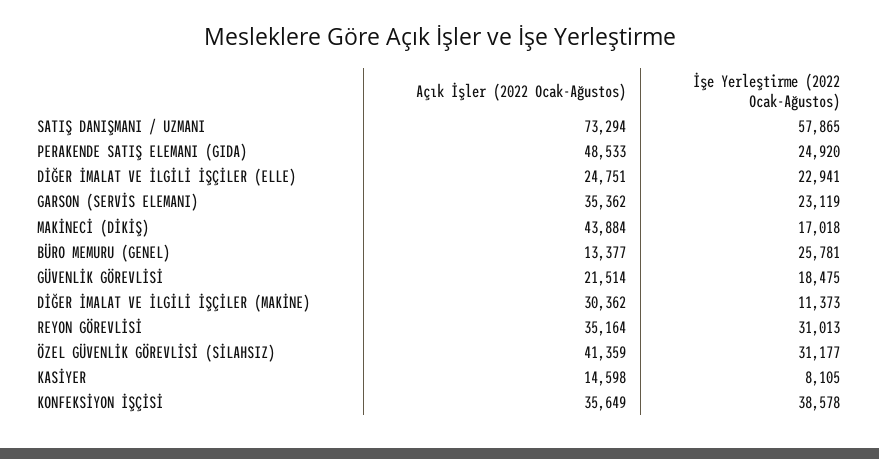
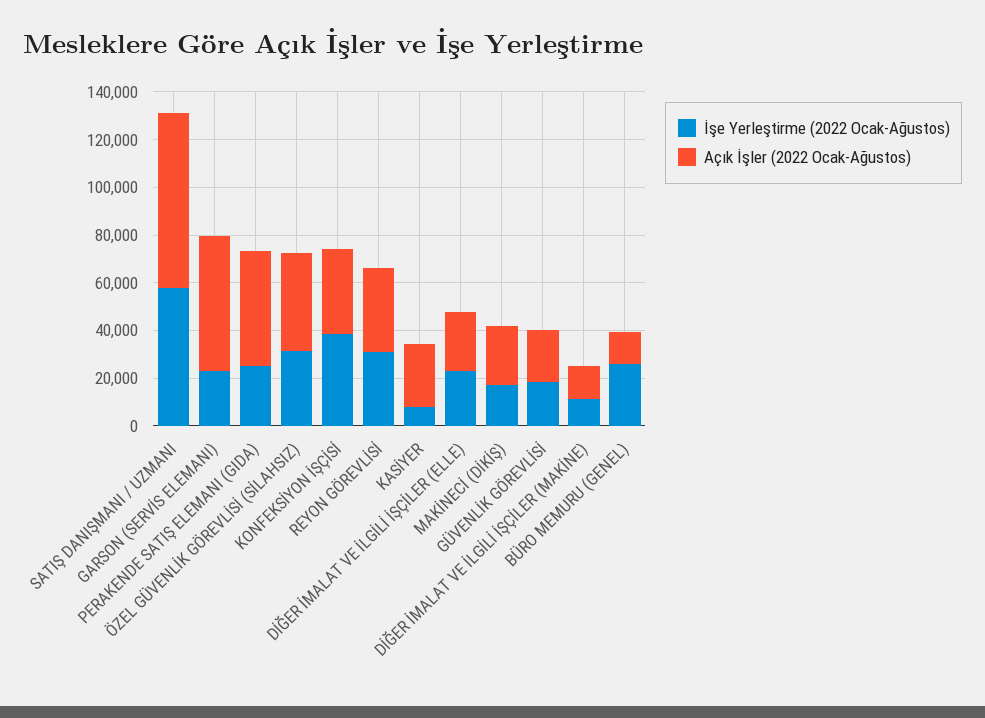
  {
    "Açık İşler (2022 Ocak-Ağustos)": {
      "SATIŞ DANIŞMANI / UZMANI": 73294,
      "PERAKENDE SATIŞ ELEMANI (GIDA)": 48533,
      "DİĞER İMALAT VE İLGİLİ İŞÇİLER (ELLE)": 24751,
-     "GARSON (SERVİS ELEMANI)": 35362,
+     "GARSON (SERVİS ELEMANI)": 55000,
-     "MAKİNECİ (DİKİŞ)": 43884,
+     "MAKİNECİ (DİKİŞ)": 25000,
      "BÜRO MEMURU (GENEL)": 13377,
      "GÜVENLİK GÖREVLİSİ": 21514,
-     "DİĞER İMALAT VE İLGİLİ İŞÇİLER (MAKİNE)": 30362,
+     "DİĞER İMALAT VE İLGİLİ İŞÇİLER (MAKİNE)": 15000,
      "REYON GÖREVLİSİ": 35164,
      "ÖZEL GÜVENLİK GÖREVLİSİ (SİLAHSIZ)": 41359,
-     "KASİYER": 14598,
+     "KASİYER": 25000,
      "KONFEKSİYON İŞÇİSİ": 35649
    },
    "İşe Yerleştirme (2022 Ocak-Ağustos)": {
      "SATIŞ DANIŞMANI / UZMANI": 57865,
      "PERAKENDE SATIŞ ELEMANI (GIDA)": 24920,
      "DİĞER İMALAT VE İLGİLİ İŞÇİLER (ELLE)": 22941,
      "GARSON (SERVİS ELEMANI)": 23119,
      "MAKİNECİ (DİKİŞ)": 17018,
      "BÜRO MEMURU (GENEL)": 25781,
      "GÜVENLİK GÖREVLİSİ": 18475,
      "DİĞER İMALAT VE İLGİLİ İŞÇİLER (MAKİNE)": 11373,
      "REYON GÖREVLİSİ": 31013,
      "ÖZEL GÜVENLİK GÖREVLİSİ (SİLAHSIZ)": 31177,
      "KASİYER": 8105,
      "KONFEKSİYON İŞÇİSİ": 38578
    }
  }

